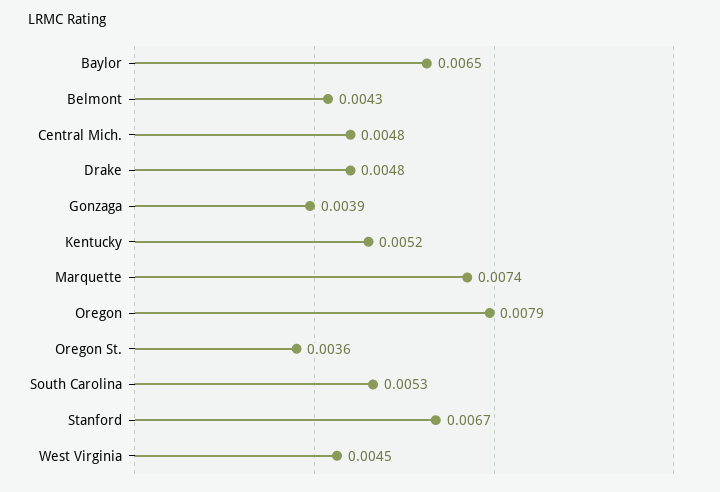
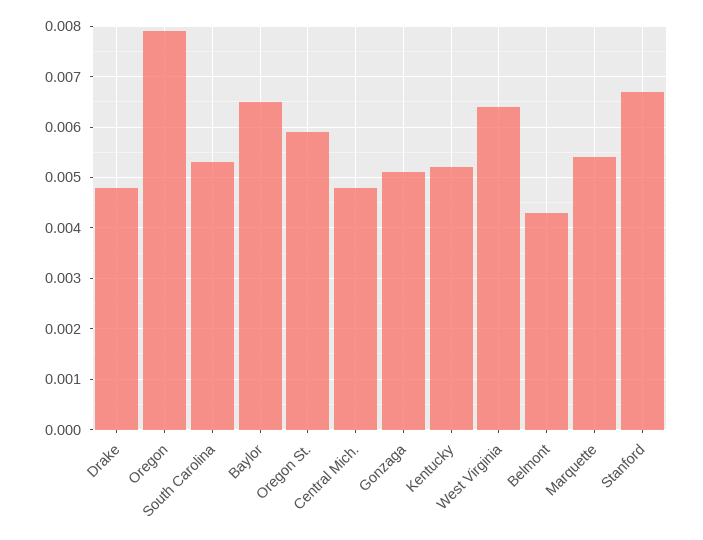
  {
    "Baylor": 0.0065,
    "Belmont": 0.0043,
    "Central Mich.": 0.0048,
    "Drake": 0.0048,
-   "Gonzaga": 0.0039,
+   "Gonzaga": 0.005,
    "Kentucky": 0.0052,
-   "Marquette": 0.0074,
+   "Marquette": 0.0055,
    "Oregon": 0.0079,
-   "Oregon St.": 0.0036,
+   "Oregon St.": 0.006,
    "South Carolina": 0.0053,
    "Stanford": 0.0067,
-   "West Virginia": 0.0045
+   "West Virginia": 0.0065
  }

